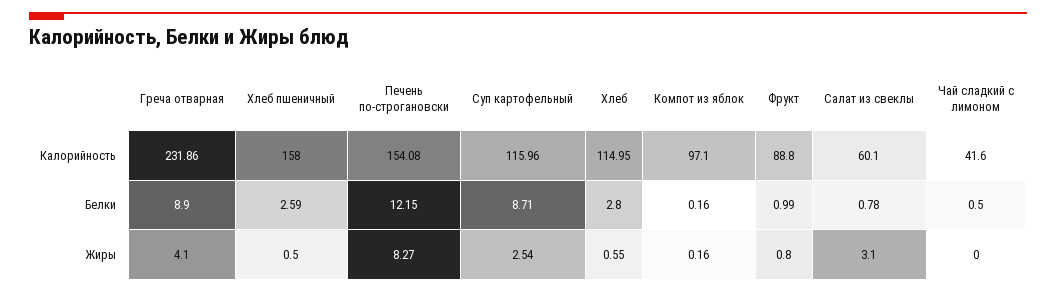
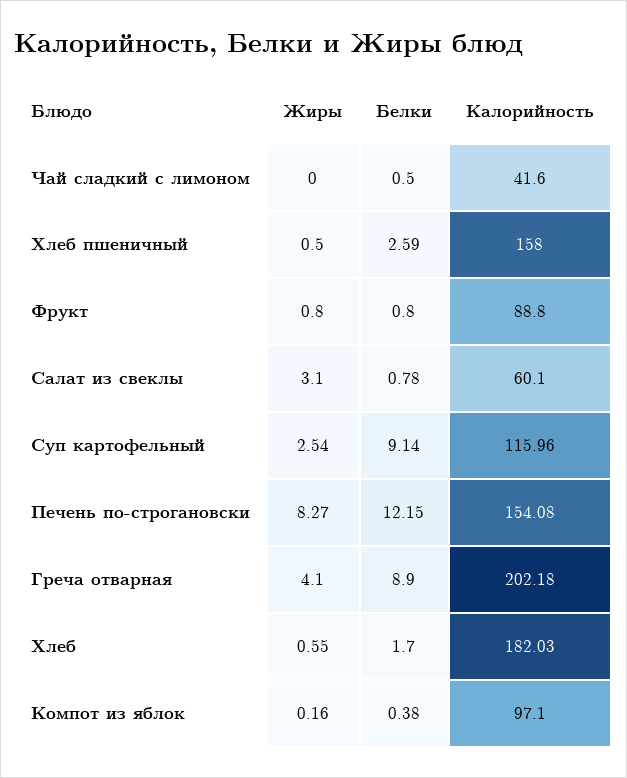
  {
    "Греча отварная": {
-     "Калорийность": 231.86,
+     "Калорийность": 202.18,
      "Белки": 8.9,
      "Жиры": 4.1
    },
    "Хлеб пшеничный": {
      "Калорийность": 158,
      "Белки": 2.59,
      "Жиры": 0.5
    },
    "Печень по-строгановски": {
      "Калорийность": 154.08,
      "Белки": 12.15,
      "Жиры": 8.27
    },
    "Суп картофельный": {
      "Калорийность": 115.96,
-     "Белки": 8.71,
+     "Белки": 9.14,
      "Жиры": 2.54
    },
    "Хлеб": {
-     "Калорийность": 114.95,
+     "Калорийность": 182.03,
-     "Белки": 2.8,
+     "Белки": 1.7,
      "Жиры": 0.55
    },
    "Компот из яблок": {
      "Калорийность": 97.1,
-     "Белки": 0.16,
+     "Белки": 0.38,
      "Жиры": 0.16
    },
    "Фрукт": {
      "Калорийность": 88.8,
-     "Белки": 0.99,
+     "Белки": 0.8,
      "Жиры": 0.8
    },
    "Салат из свеклы": {
      "Калорийность": 60.1,
      "Белки": 0.78,
      "Жиры": 3.1
    },
    "Чай сладкий с лимоном": {
      "Калорийность": 41.6,
      "Белки": 0.5,
      "Жиры": 0
    }
  }

